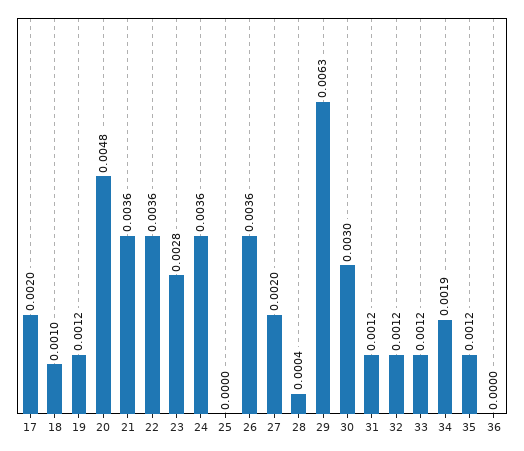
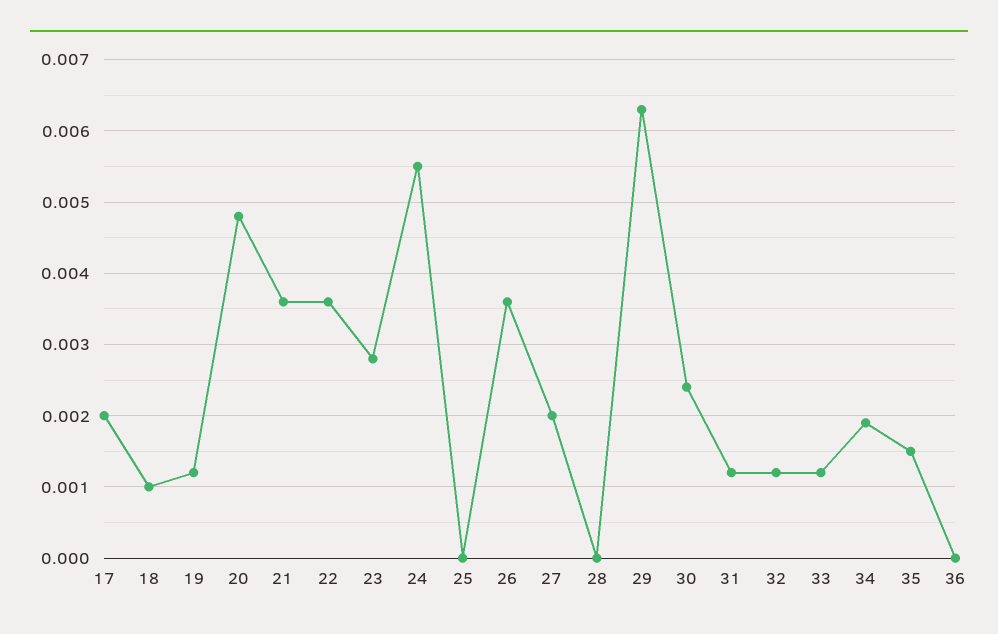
  {
    "17": 0.002,
    "18": 0.001,
    "19": 0.0012,
    "20": 0.0048,
    "21": 0.0036,
    "22": 0.0036,
    "23": 0.0028,
-   "24": 0.0036,
+   "24": 0.0055,
    "25": 0,
    "26": 0.0036,
    "27": 0.002,
-   "28": 0.0004,
+   "28": 0,
    "29": 0.0063,
-   "30": 0.003,
+   "30": 0.0024,
    "31": 0.0012,
    "32": 0.0012,
    "33": 0.0012,
    "34": 0.0019,
-   "35": 0.0012,
+   "35": 0.0015,
    "36": 0
  }

